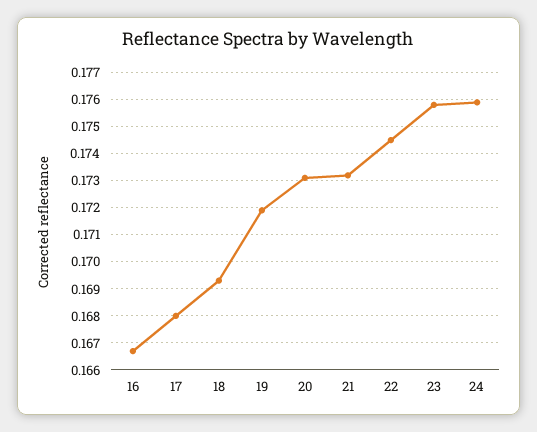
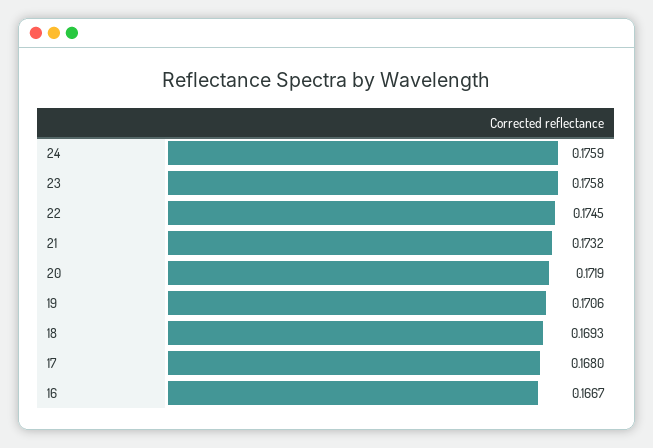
  {
    "16": 0.1667,
    "17": 0.168,
    "18": 0.1693,
-   "19": 0.172,
+   "19": 0.1706,
-   "20": 0.173,
+   "20": 0.1719,
    "21": 0.1732,
    "22": 0.1745,
    "23": 0.1758,
    "24": 0.1759
  }

